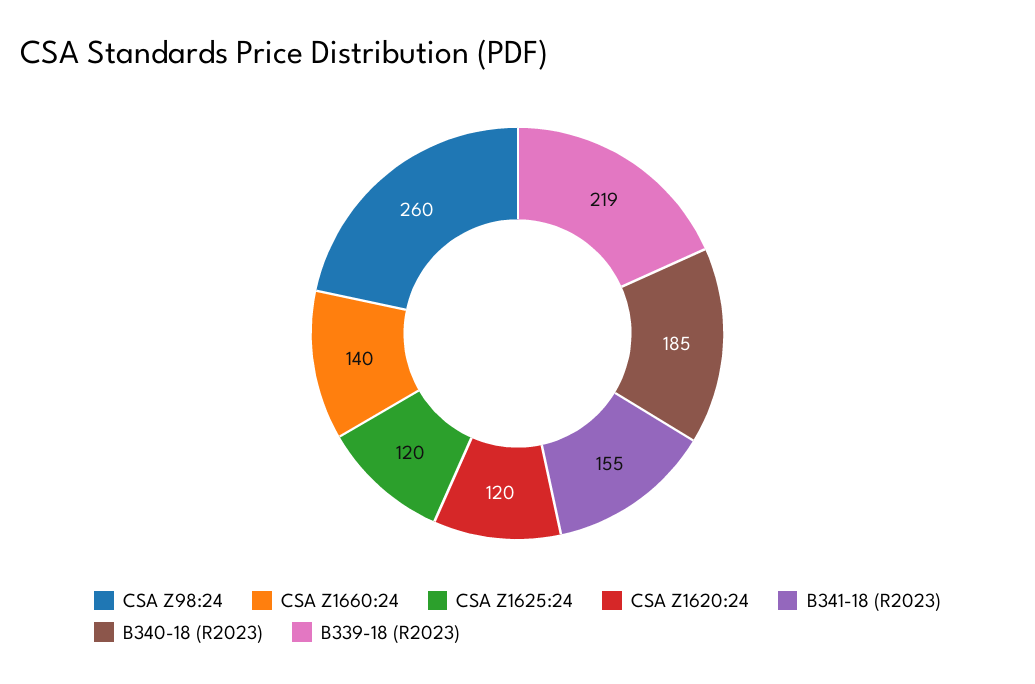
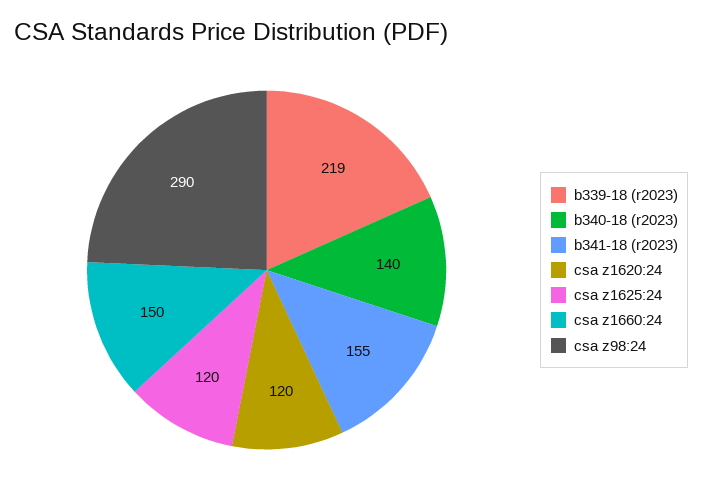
  {
-   "CSA Z98:24": 260,
+   "CSA Z98:24": 290,
-   "CSA Z1660:24": 140,
+   "CSA Z1660:24": 150,
    "CSA Z1625:24": 120,
    "CSA Z1620:24": 120,
    "B341-18 (R2023)": 155,
-   "B340-18 (R2023)": 185,
+   "B340-18 (R2023)": 140,
    "B339-18 (R2023)": 219
  }

